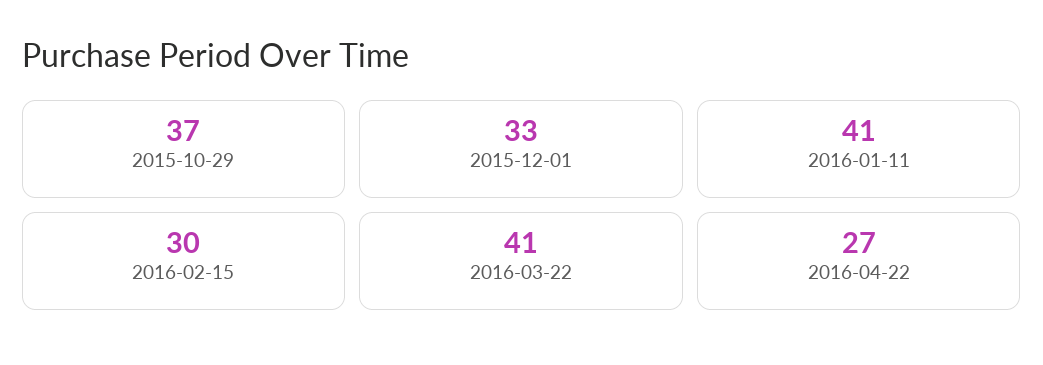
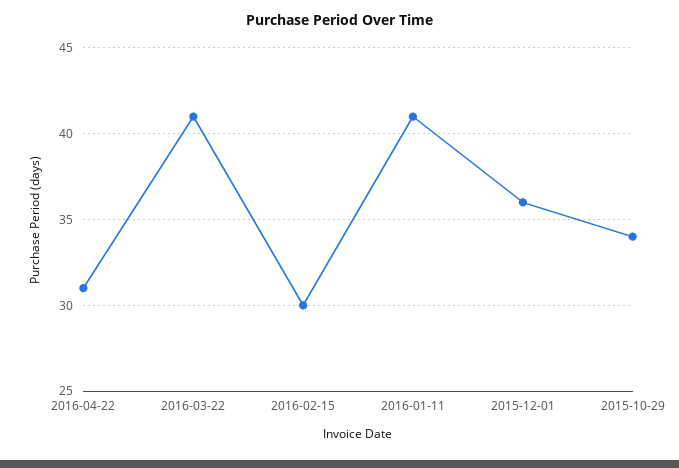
  {
-   "2015-10-29": 37,
+   "2015-10-29": 34,
-   "2015-12-01": 33,
+   "2015-12-01": 36,
    "2016-01-11": 41,
    "2016-02-15": 30,
    "2016-03-22": 41,
-   "2016-04-22": 27
+   "2016-04-22": 31
  }

